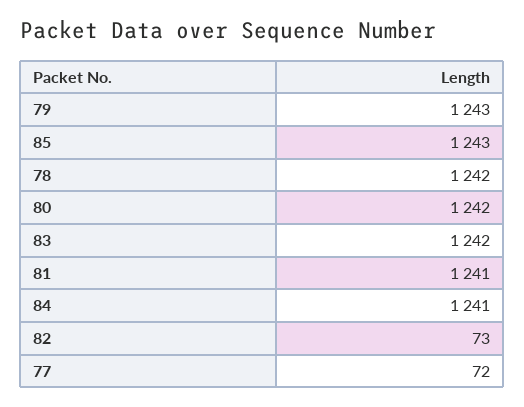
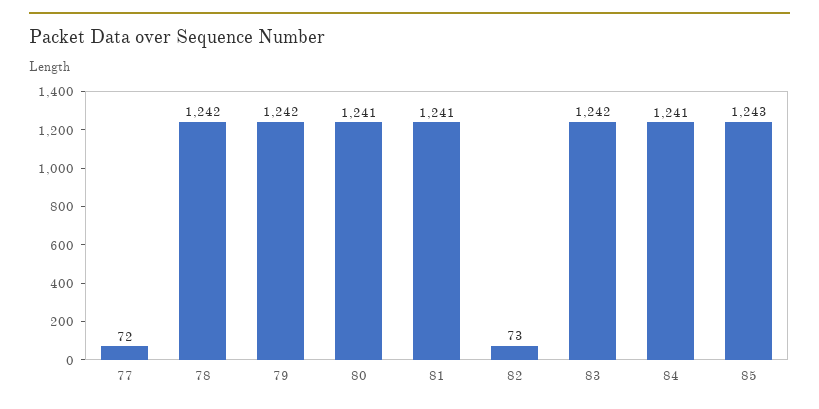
  {
-   "79": 1243,
+   "79": 1242,
    "85": 1243,
    "78": 1242,
-   "80": 1242,
+   "80": 1241,
    "83": 1242,
    "81": 1241,
    "84": 1241,
    "82": 73,
    "77": 72
  }

